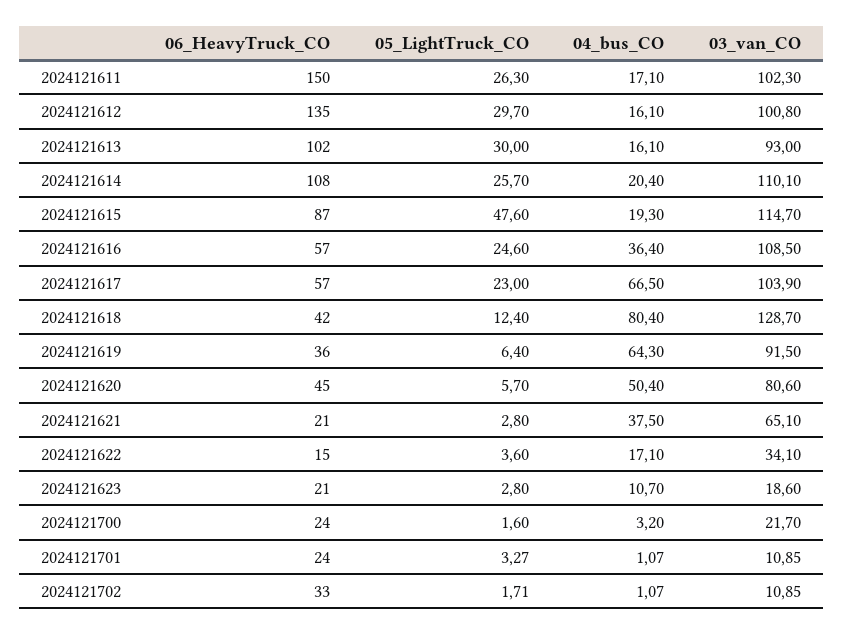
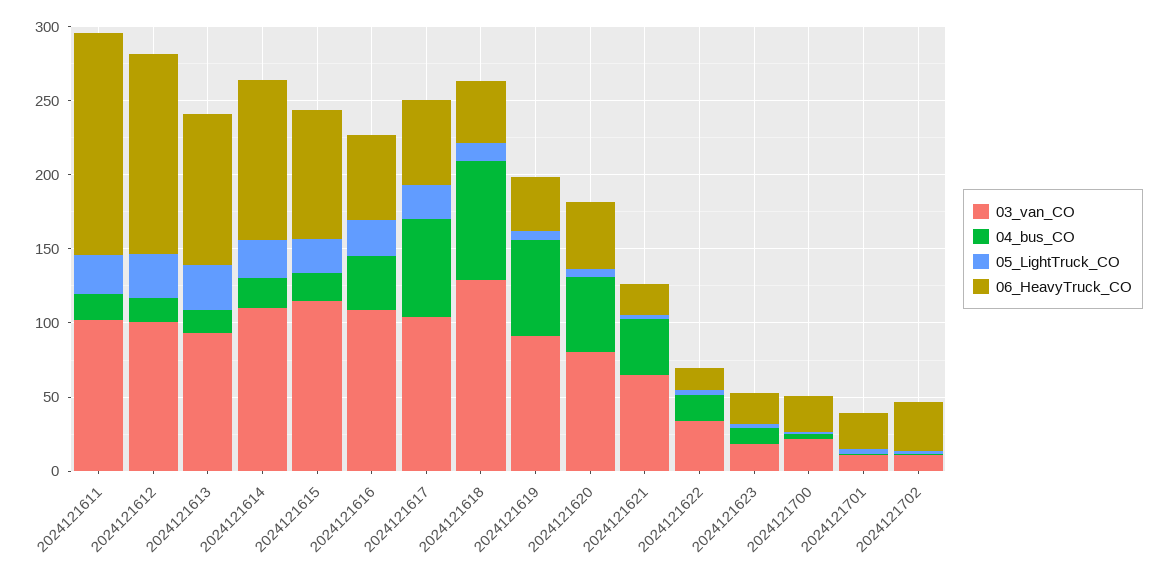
  {
    "06_HeavyTruck_CO": {
      "2024121611": 150,
      "2024121612": 135,
      "2024121613": 102,
      "2024121614": 108,
      "2024121615": 87,
      "2024121616": 57,
      "2024121617": 57,
      "2024121618": 42,
      "2024121619": 36,
      "2024121620": 45,
      "2024121621": 21,
      "2024121622": 15,
      "2024121623": 21,
      "2024121700": 24,
      "2024121701": 24,
      "2024121702": 33
    },
    "05_LightTruck_CO": {
      "2024121611": 26.3,
      "2024121612": 29.7,
      "2024121613": 30,
      "2024121614": 25.7,
-     "2024121615": 47.6,
+     "2024121615": 20,
      "2024121616": 24.6,
      "2024121617": 23,
      "2024121618": 12.4,
      "2024121619": 6.4,
      "2024121620": 5.7,
      "2024121621": 2.8,
      "2024121622": 3.6,
      "2024121623": 2.8,
      "2024121700": 1.6,
      "2024121701": 3.27,
      "2024121702": 1.71
    },
    "04_bus_CO": {
      "2024121611": 17.1,
      "2024121612": 16.1,
      "2024121613": 16.1,
      "2024121614": 20.4,
      "2024121615": 19.3,
      "2024121616": 36.4,
      "2024121617": 66.5,
      "2024121618": 80.4,
      "2024121619": 64.3,
      "2024121620": 50.4,
      "2024121621": 37.5,
      "2024121622": 17.1,
      "2024121623": 10.7,
      "2024121700": 3.2,
      "2024121701": 1.07,
      "2024121702": 1.07
    },
    "03_van_CO": {
      "2024121611": 102.3,
      "2024121612": 100.8,
      "2024121613": 93,
      "2024121614": 110.1,
      "2024121615": 114.7,
      "2024121616": 108.5,
      "2024121617": 103.9,
      "2024121618": 128.7,
      "2024121619": 91.5,
      "2024121620": 80.6,
      "2024121621": 65.1,
      "2024121622": 34.1,
      "2024121623": 18.6,
      "2024121700": 21.7,
      "2024121701": 10.85,
      "2024121702": 10.85
    }
  }

